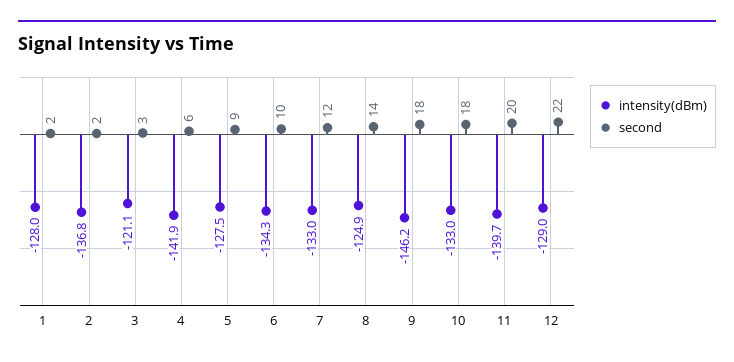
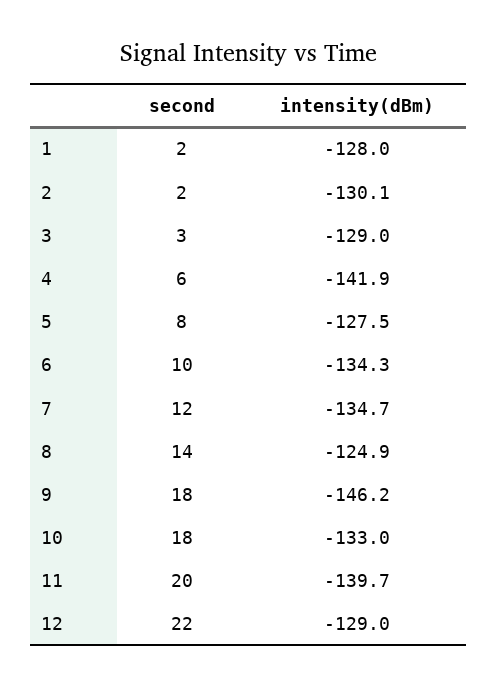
  {
    "intensity(dBm)": {
      "1": -128,
-     "2": -136.8,
+     "2": -130.1,
-     "3": -121.1,
+     "3": -129,
      "4": -141.9,
      "5": -127.5,
      "6": -134.3,
-     "7": -133,
+     "7": -134.7,
      "8": -124.9,
      "9": -146.2,
      "10": -133,
      "11": -139.7,
      "12": -129
    },
    "second": {
      "1": 2,
      "2": 2,
      "3": 3,
      "4": 6,
-     "5": 9,
+     "5": 8,
      "6": 10,
      "7": 12,
      "8": 14,
      "9": 18,
      "10": 18,
      "11": 20,
      "12": 22
    }
  }

